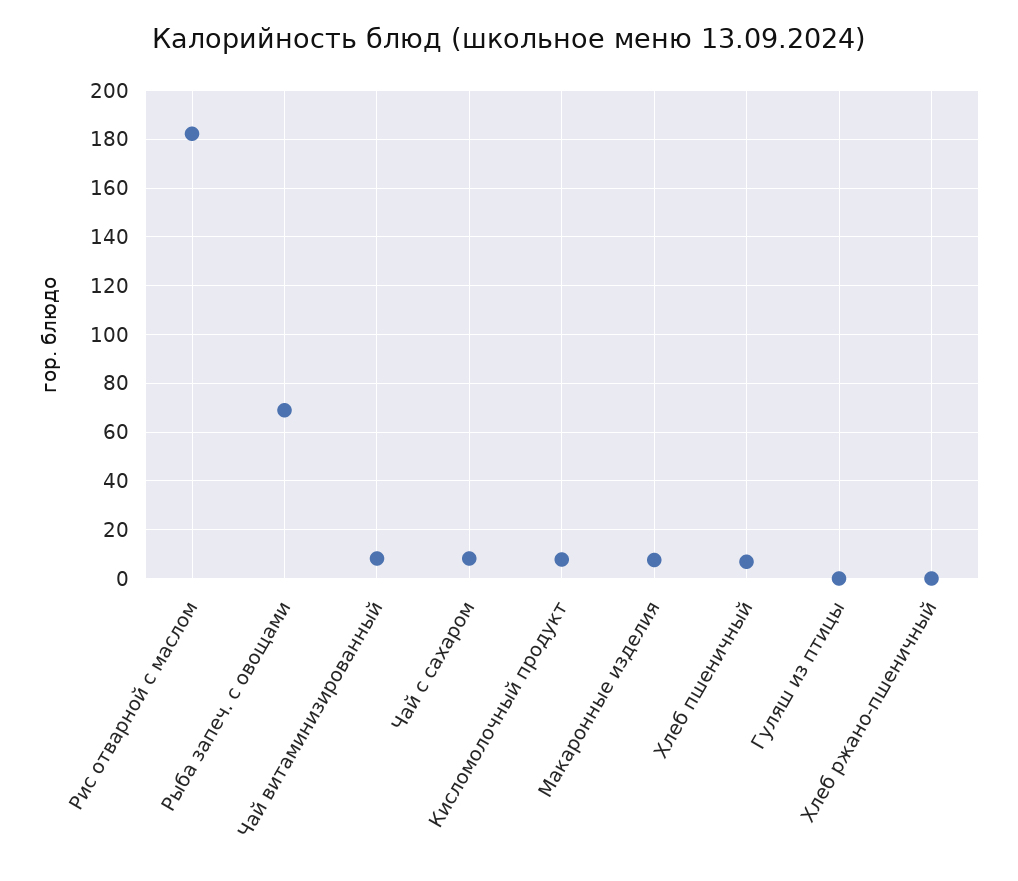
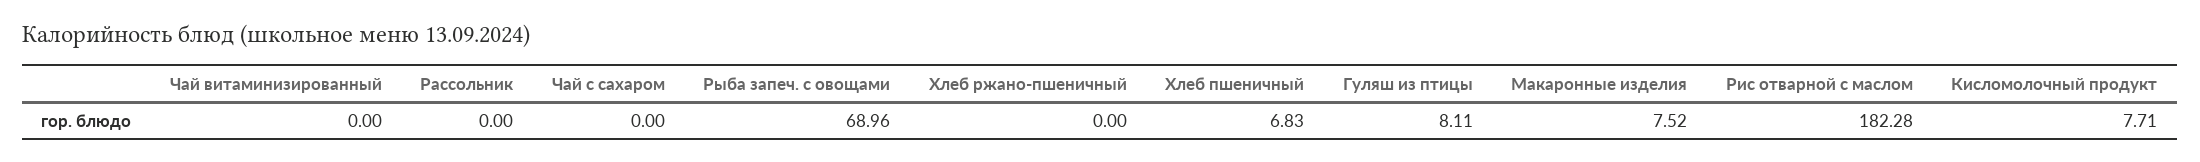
  {
    "Рис отварной с маслом": 182.28,
    "Рыба запеч. с овощами": 68.96,
-   "Чай витаминизированный": 7.5,
+   "Чай витаминизированный": 0,
-   "Чай с сахаром": 7.5,
+   "Чай с сахаром": 0,
    "Кисломолочный продукт": 7.71,
    "Макаронные изделия": 7.52,
    "Хлеб пшеничный": 6.83,
-   "Гуляш из птицы": 0,
+   "Гуляш из птицы": 8.11,
-   "Хлеб ржано-пшеничный": 0
+   "Хлеб ржано-пшеничный": 0,
+   "Рассольник": 0
  }

